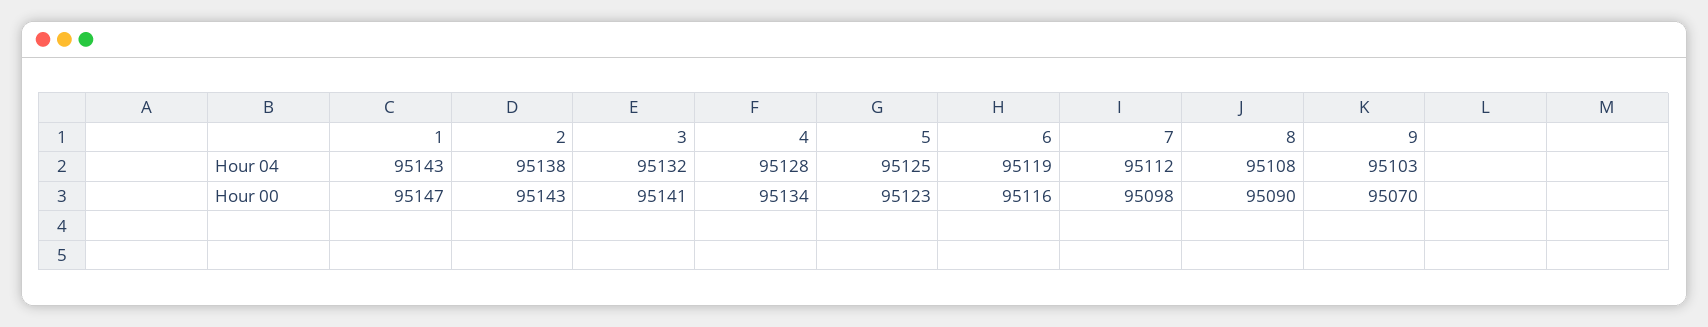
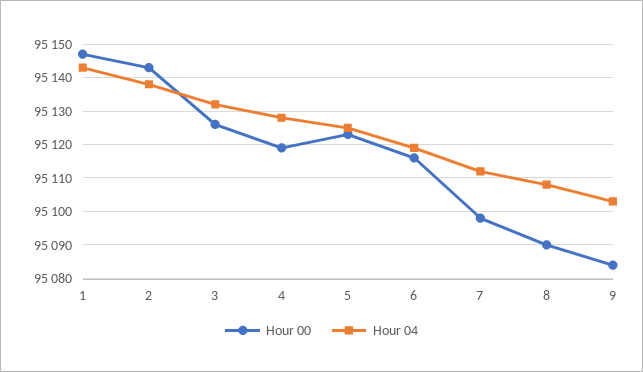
  {
    "Hour 04": {
      "1": 95143,
      "2": 95138,
      "3": 95132,
      "4": 95128,
      "5": 95125,
      "6": 95119,
      "7": 95112,
      "8": 95108,
      "9": 95103
    },
    "Hour 00": {
      "1": 95147,
      "2": 95143,
-     "3": 95141,
+     "3": 95125,
-     "4": 95134,
+     "4": 95120,
      "5": 95123,
      "6": 95116,
      "7": 95098,
      "8": 95090,
-     "9": 95070
+     "9": 95085
    }
  }

